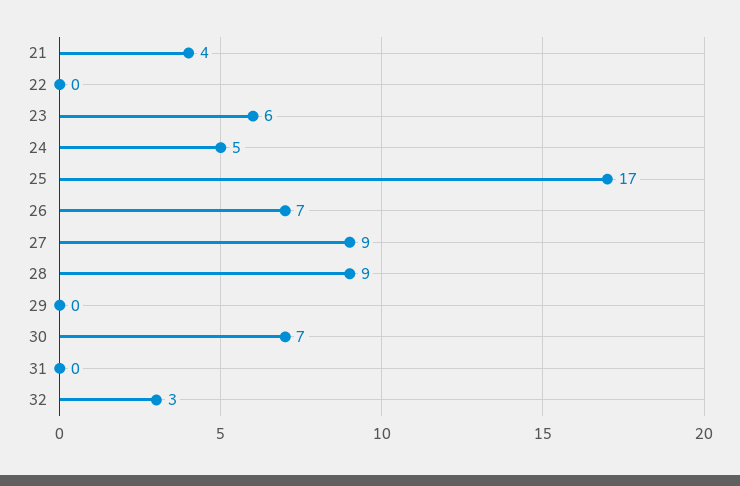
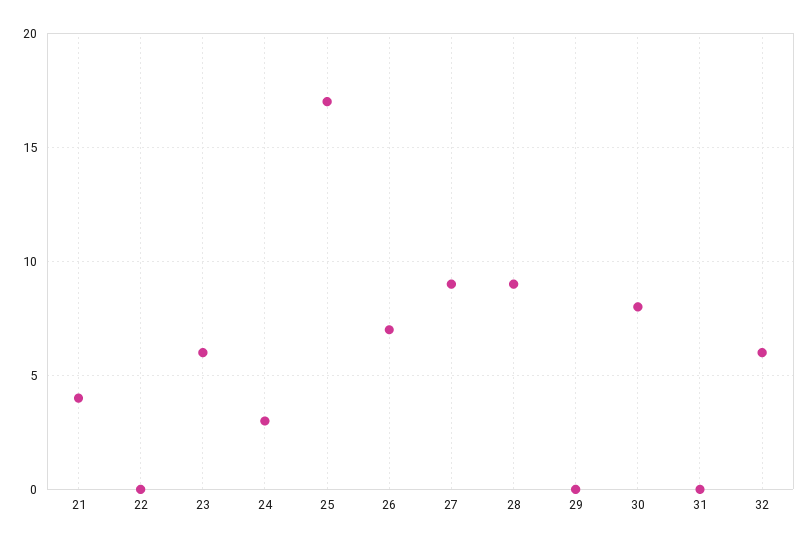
  {
    "21": 4,
    "22": 0,
    "23": 6,
-   "24": 5,
+   "24": 3,
    "25": 17,
    "26": 7,
    "27": 9,
    "28": 9,
    "29": 0,
-   "30": 7,
+   "30": 8,
    "31": 0,
-   "32": 3
+   "32": 6
  }

